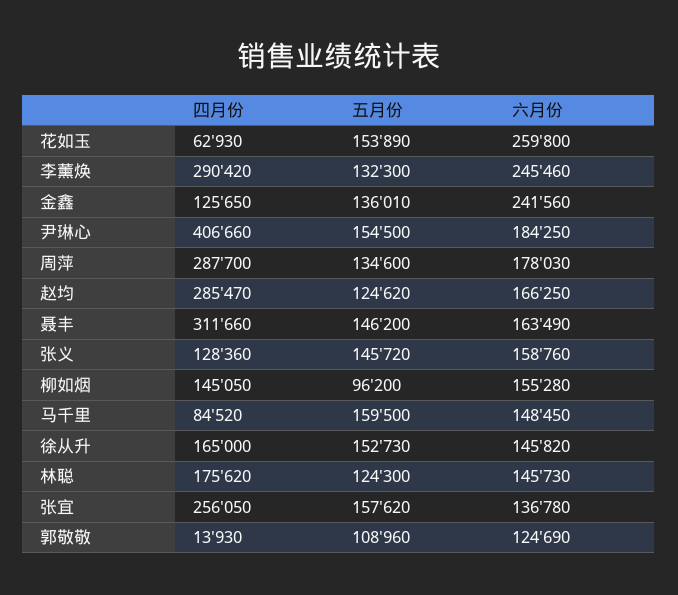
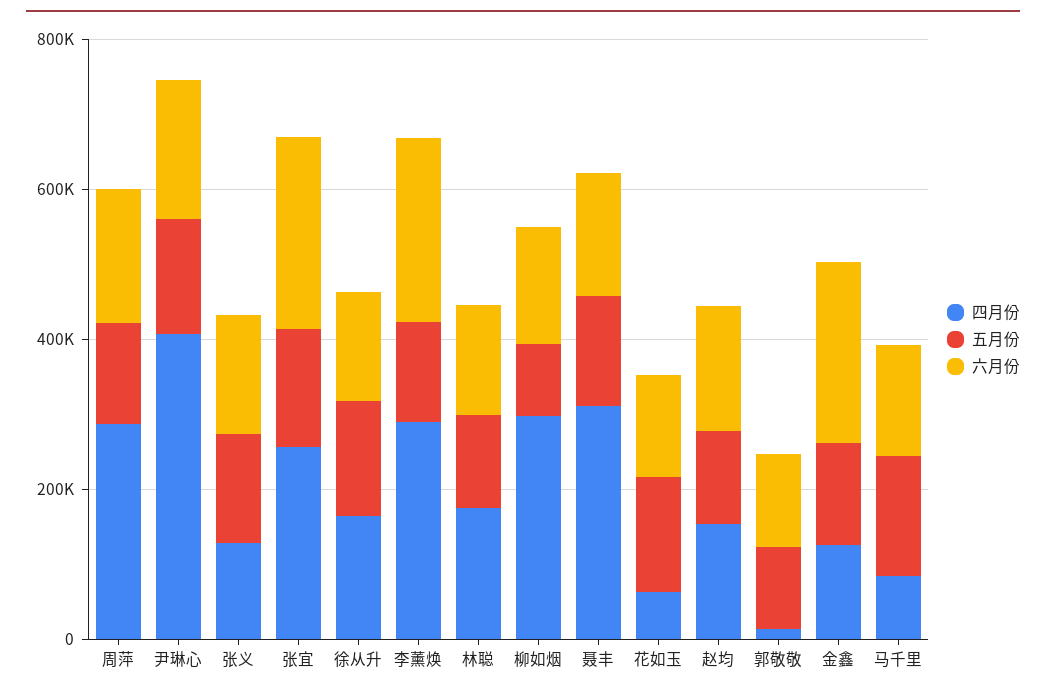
  {
    "四月份": {
      "花如玉": 62930,
      "李薰焕": 290420,
      "金鑫": 125650,
      "尹琳心": 406660,
      "周萍": 287700,
-     "赵均": 285470,
+     "赵均": 150000,
      "聂丰": 311660,
      "张义": 128360,
-     "柳如烟": 145050,
+     "柳如烟": 300000,
      "马千里": 84520,
      "徐从升": 165000,
      "林聪": 175620,
      "张宜": 256050,
      "郭敬敬": 13930
    },
    "五月份": {
      "花如玉": 153890,
      "李薰焕": 132300,
      "金鑫": 136010,
      "尹琳心": 154500,
      "周萍": 134600,
      "赵均": 124620,
      "聂丰": 146200,
      "张义": 145720,
      "柳如烟": 96200,
      "马千里": 159500,
      "徐从升": 152730,
      "林聪": 124300,
      "张宜": 157620,
      "郭敬敬": 108960
    },
    "六月份": {
-     "花如玉": 259800,
+     "花如玉": 150000,
      "李薰焕": 245460,
      "金鑫": 241560,
      "尹琳心": 184250,
      "周萍": 178030,
      "赵均": 166250,
      "聂丰": 163490,
      "张义": 158760,
      "柳如烟": 155280,
      "马千里": 148450,
      "徐从升": 145820,
      "林聪": 145730,
-     "张宜": 136780,
+     "张宜": 250000,
      "郭敬敬": 124690
    }
  }

